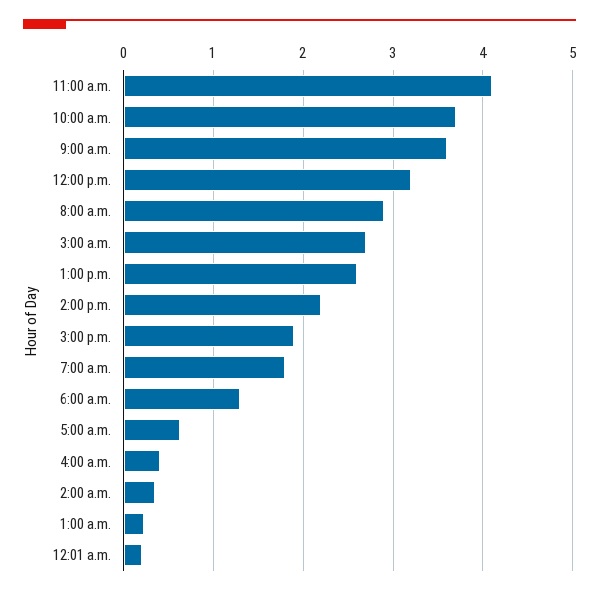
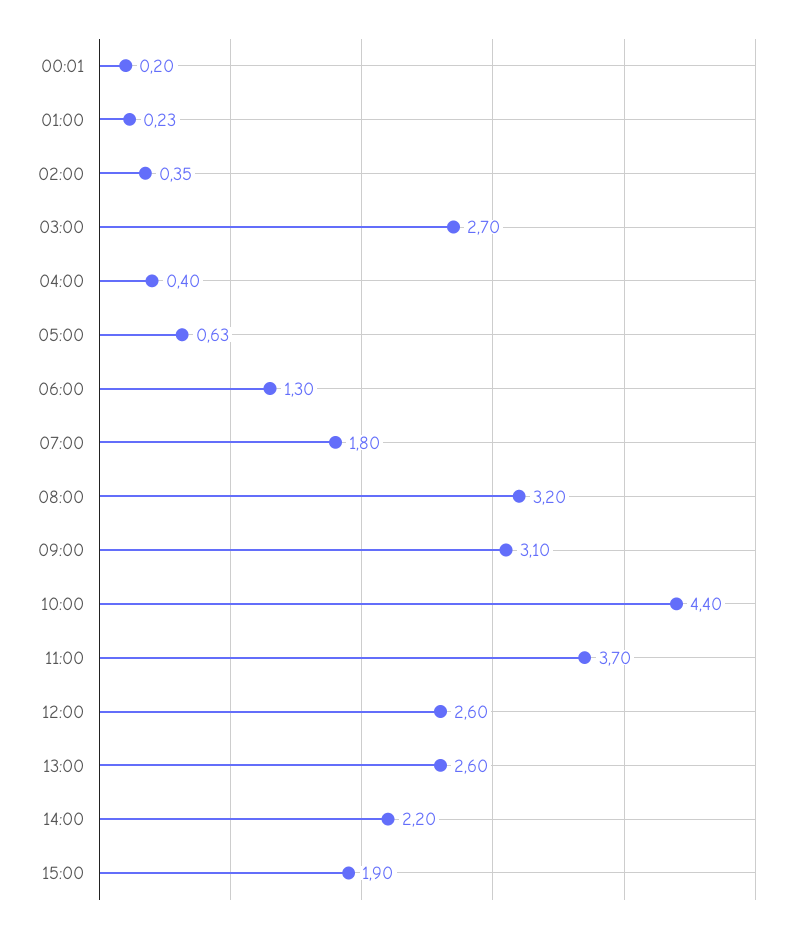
  {
-   "11:00 a.m.": 4.1,
+   "11:00 a.m.": 3.7,
-   "10:00 a.m.": 3.7,
+   "10:00 a.m.": 4.4,
-   "9:00 a.m.": 3.6,
+   "9:00 a.m.": 3.1,
-   "12:00 p.m.": 3.2,
+   "12:00 p.m.": 2.6,
-   "8:00 a.m.": 2.9,
+   "8:00 a.m.": 3.2,
    "3:00 a.m.": 2.7,
    "1:00 p.m.": 2.6,
    "2:00 p.m.": 2.2,
    "3:00 p.m.": 1.9,
    "7:00 a.m.": 1.8,
    "6:00 a.m.": 1.3,
    "5:00 a.m.": 0.63,
    "4:00 a.m.": 0.4,
    "2:00 a.m.": 0.35,
    "1:00 a.m.": 0.23,
    "12:01 a.m.": 0.2
  }

